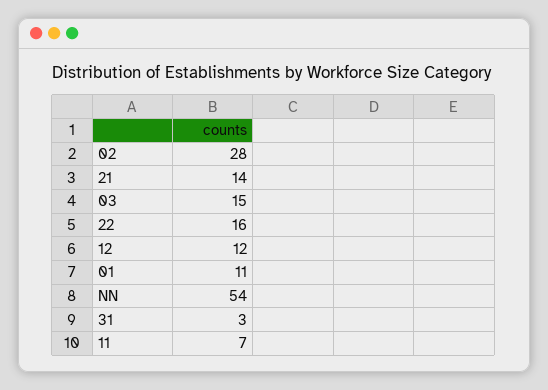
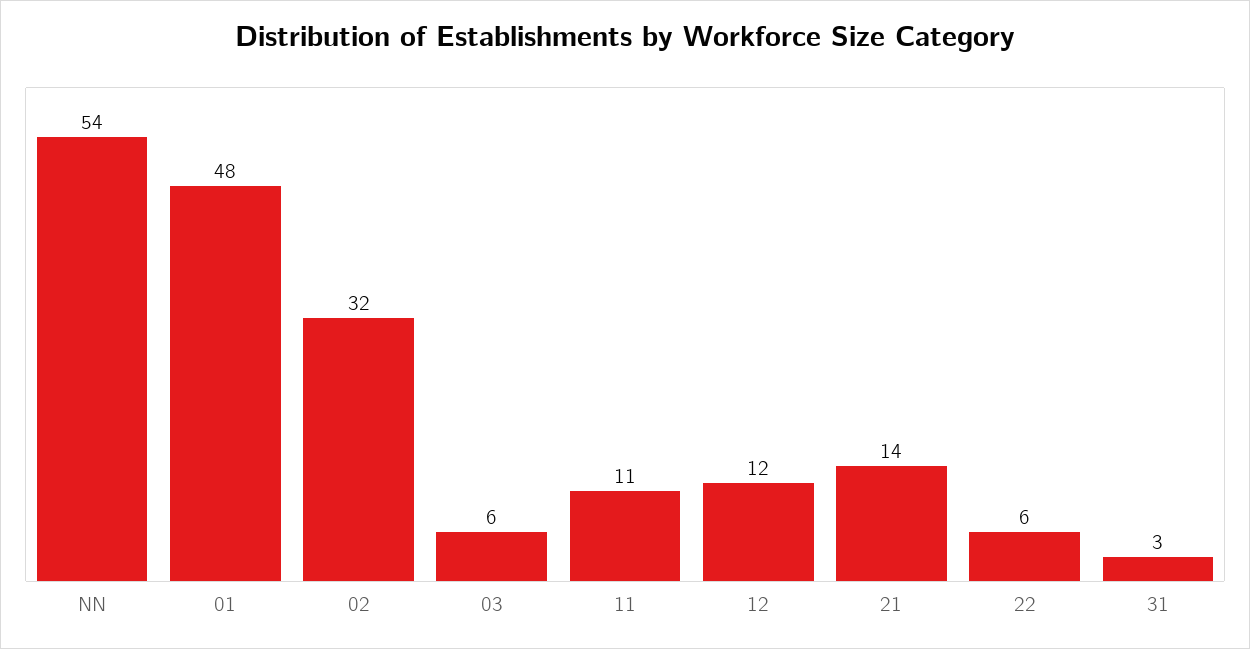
  {
-   "02": 28,
+   "02": 32,
    "21": 14,
-   "03": 15,
+   "03": 6,
-   "22": 16,
+   "22": 6,
    "12": 12,
-   "01": 11,
+   "01": 48,
    "NN": 54,
    "31": 3,
-   "11": 7
+   "11": 11
  }

